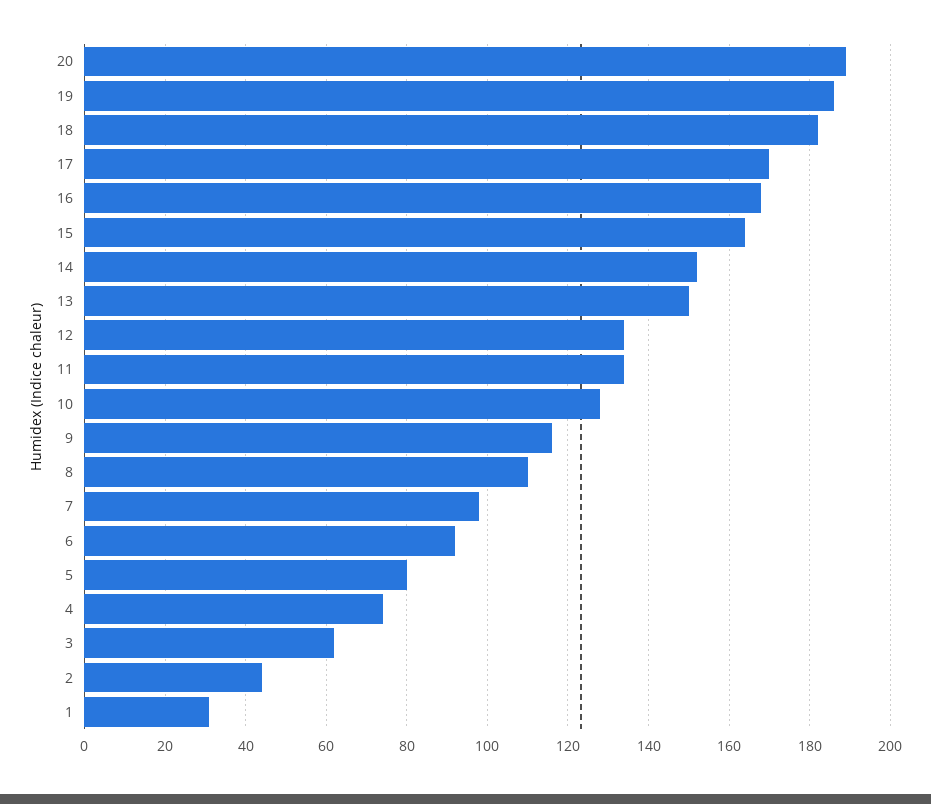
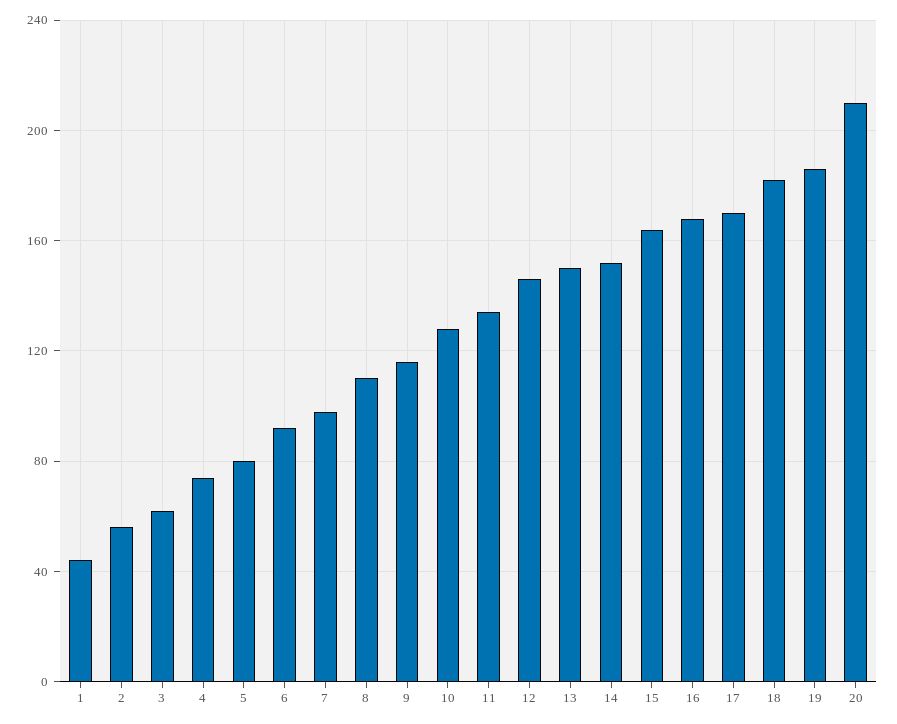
  {
-   "20": 190,
+   "20": 210,
    "19": 185,
    "18": 180,
    "17": 170,
    "16": 170,
    "15": 165,
    "14": 150,
    "13": 150,
-   "12": 135,
+   "12": 145,
    "11": 135,
    "10": 130,
    "9": 115,
    "8": 110,
    "7": 100,
    "6": 90,
    "5": 80,
    "4": 75,
    "3": 60,
-   "2": 45,
+   "2": 55,
-   "1": 30
+   "1": 45
  }

